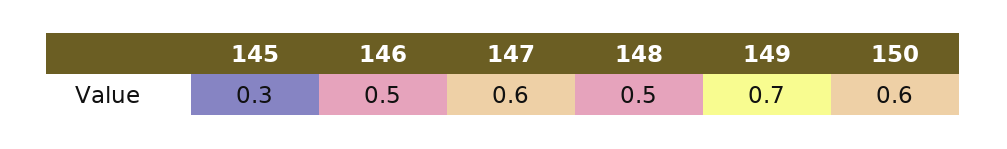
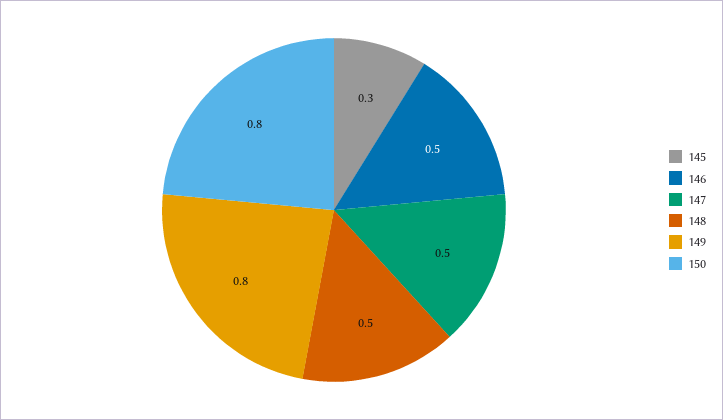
  {
    "145": 0.3,
    "146": 0.5,
-   "147": 0.6,
+   "147": 0.5,
    "148": 0.5,
-   "149": 0.7,
+   "149": 0.8,
-   "150": 0.6
+   "150": 0.8
  }

